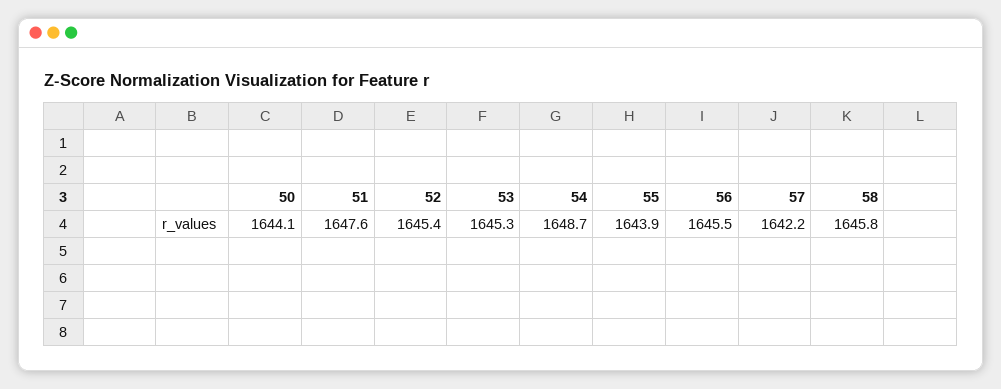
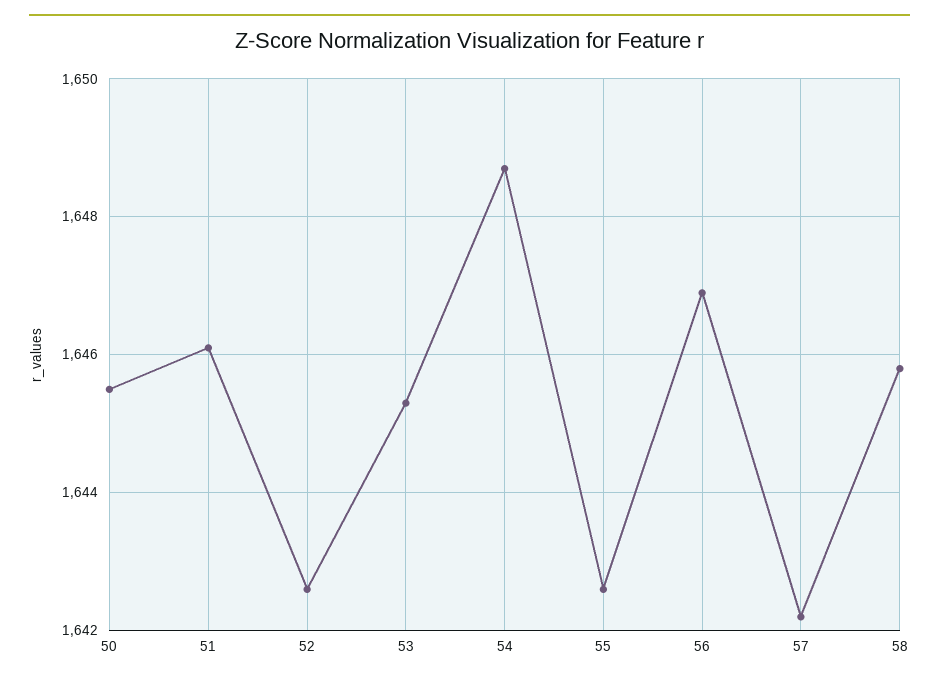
  {
-   "50": 1644.1,
+   "50": 1645.5,
-   "51": 1647.6,
+   "51": 1646,
-   "52": 1645.4,
+   "52": 1642.5,
    "53": 1645.3,
    "54": 1648.7,
-   "55": 1643.9,
+   "55": 1642.5,
-   "56": 1645.5,
+   "56": 1647,
    "57": 1642.2,
    "58": 1645.8
  }

